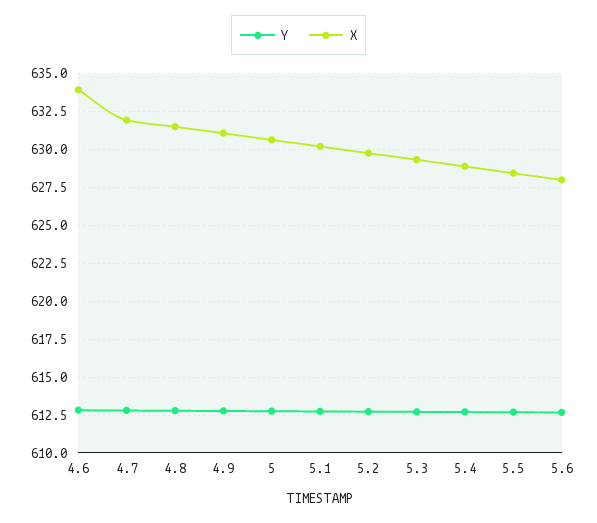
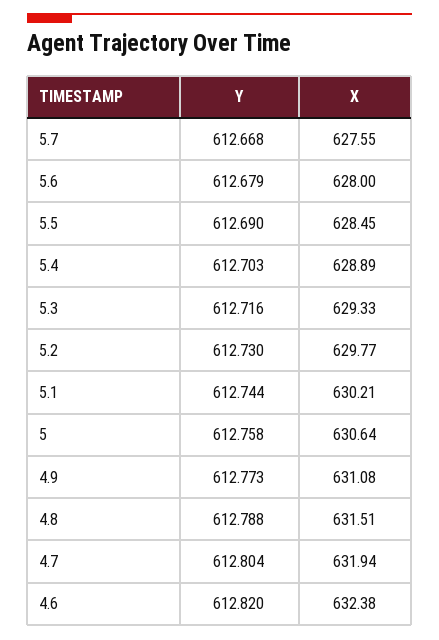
  {
    "Y": {
      "4.6": 612.82,
      "4.7": 612.804,
      "4.8": 612.788,
      "4.9": 612.773,
      "5": 612.758,
      "5.1": 612.744,
      "5.2": 612.73,
      "5.3": 612.716,
      "5.4": 612.703,
      "5.5": 612.69,
-     "5.6": 612.679
+     "5.6": 612.679,
+     "5.7": 612.668
    },
    "X": {
-     "4.6": 634,
+     "4.6": 632.38,
      "4.7": 631.94,
      "4.8": 631.51,
      "4.9": 631.08,
      "5": 630.64,
      "5.1": 630.21,
      "5.2": 629.77,
      "5.3": 629.33,
      "5.4": 628.89,
      "5.5": 628.45,
-     "5.6": 628
+     "5.6": 628,
+     "5.7": 627.55
    }
  }

